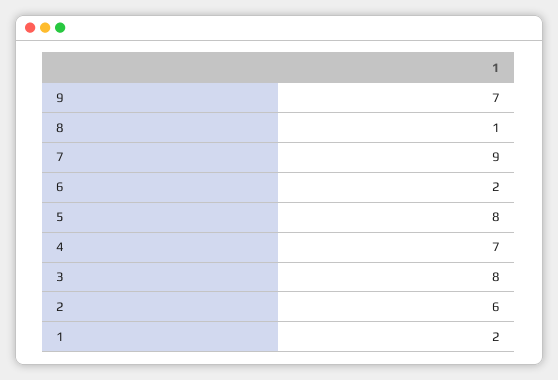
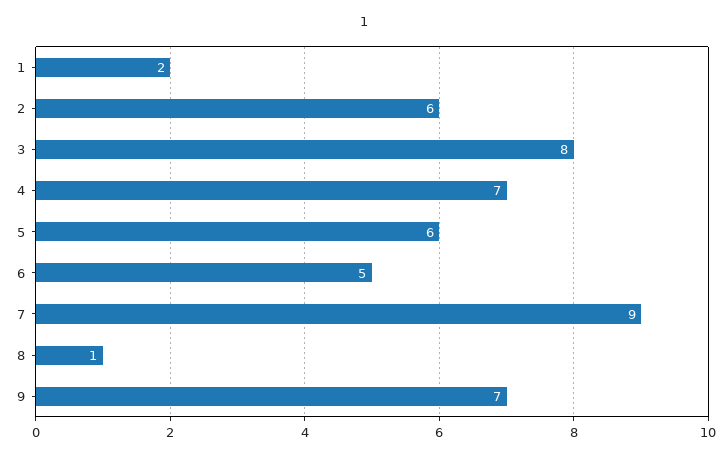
  {
    "9": 7,
    "8": 1,
    "7": 9,
-   "6": 2,
+   "6": 5,
-   "5": 8,
+   "5": 6,
    "4": 7,
    "3": 8,
    "2": 6,
    "1": 2
  }

